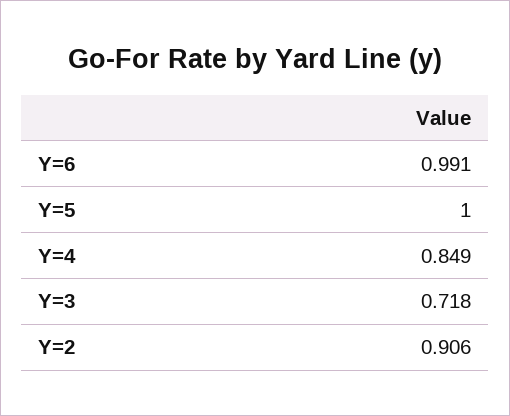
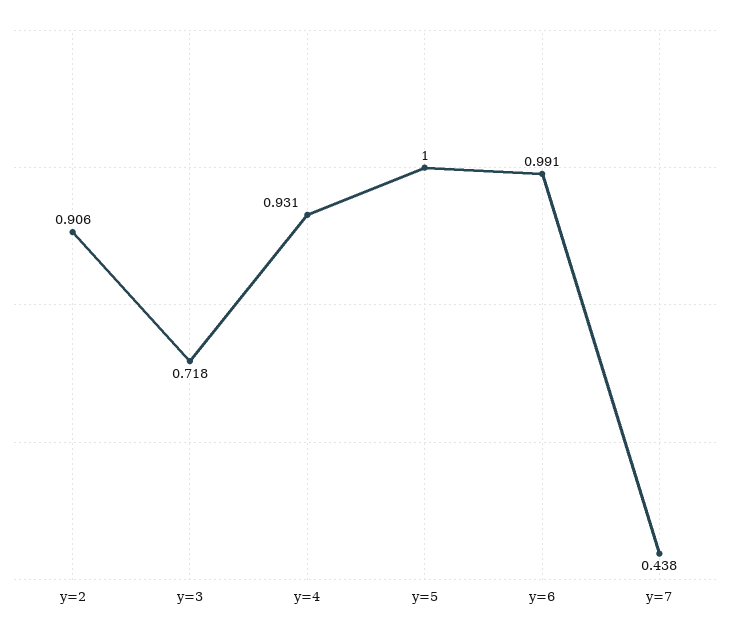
  {
    "Y=6": 0.991,
    "Y=5": 1,
-   "Y=4": 0.849,
+   "Y=4": 0.931,
    "Y=3": 0.718,
-   "Y=2": 0.906
+   "Y=2": 0.906,
+   "y=7": 0.438
  }

